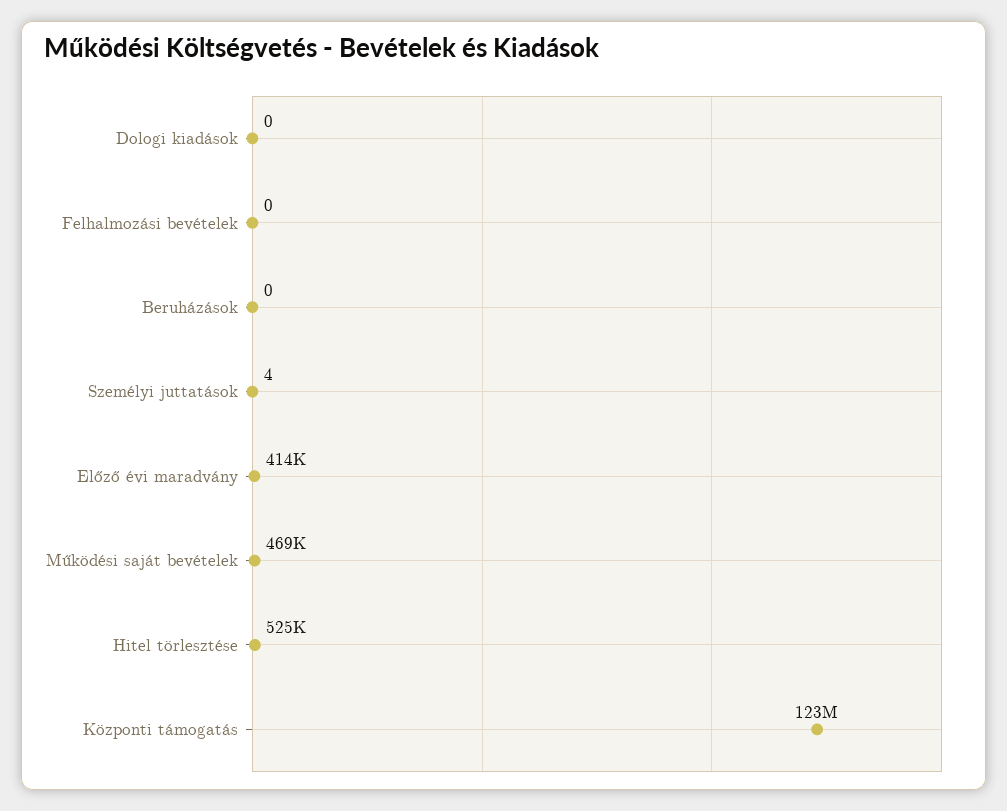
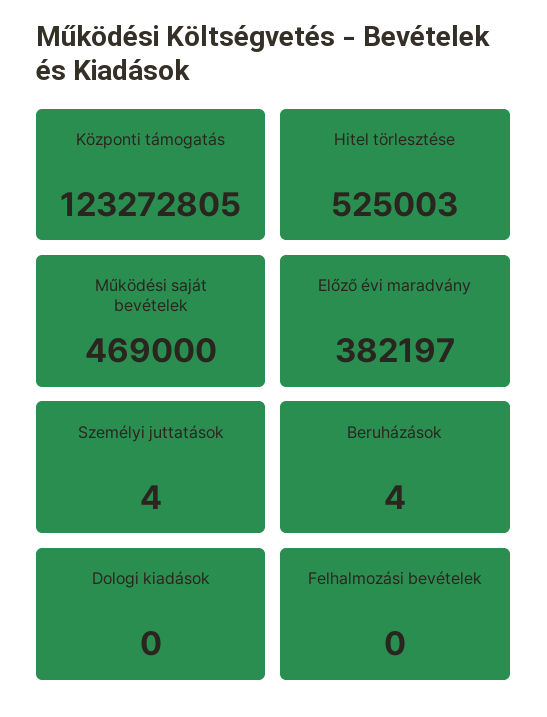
  {
    "Dologi kiadások": 0,
    "Felhalmozási bevételek": 0,
-   "Beruházások": 0,
+   "Beruházások": 4,
    "Személyi juttatások": 4,
-   "Előző évi maradvány": 414000,
+   "Előző évi maradvány": 382197,
    "Működési saját bevételek": 469000,
    "Hitel törlesztése": 525003,
    "Központi támogatás": 123272805
  }

